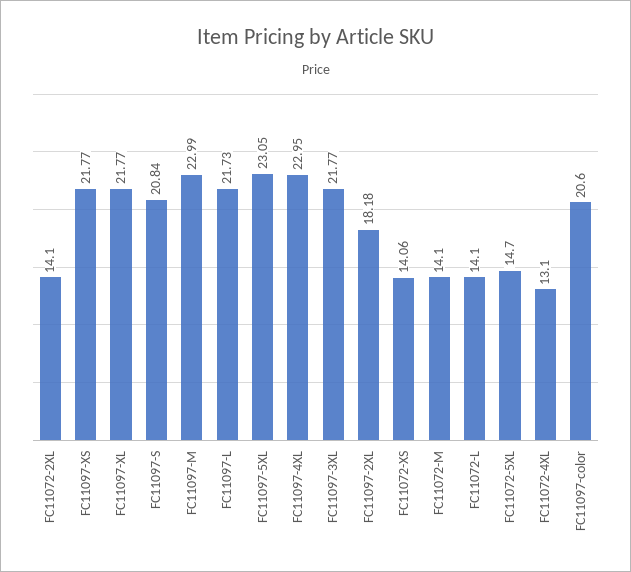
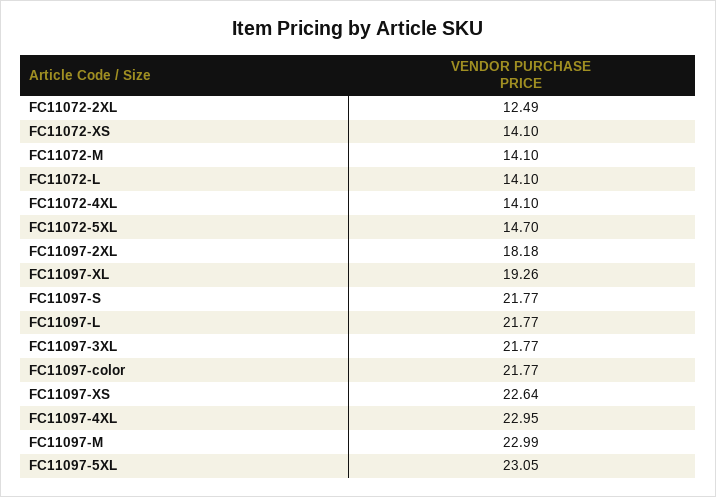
  {
-   "FC11072-2XL": 14.1,
+   "FC11072-2XL": 12.49,
-   "FC11097-XS": 21.77,
+   "FC11097-XS": 22.64,
-   "FC11097-XL": 21.77,
+   "FC11097-XL": 19.26,
-   "FC11097-S": 20.84,
+   "FC11097-S": 21.77,
    "FC11097-M": 22.99,
-   "FC11097-L": 21.73,
+   "FC11097-L": 21.77,
    "FC11097-5XL": 23.05,
    "FC11097-4XL": 22.95,
    "FC11097-3XL": 21.77,
    "FC11097-2XL": 18.18,
-   "FC11072-XS": 14.06,
+   "FC11072-XS": 14.1,
    "FC11072-M": 14.1,
    "FC11072-L": 14.1,
    "FC11072-5XL": 14.7,
-   "FC11072-4XL": 13.1,
+   "FC11072-4XL": 14.1,
-   "FC11097-color": 20.6
+   "FC11097-color": 21.77
  }

